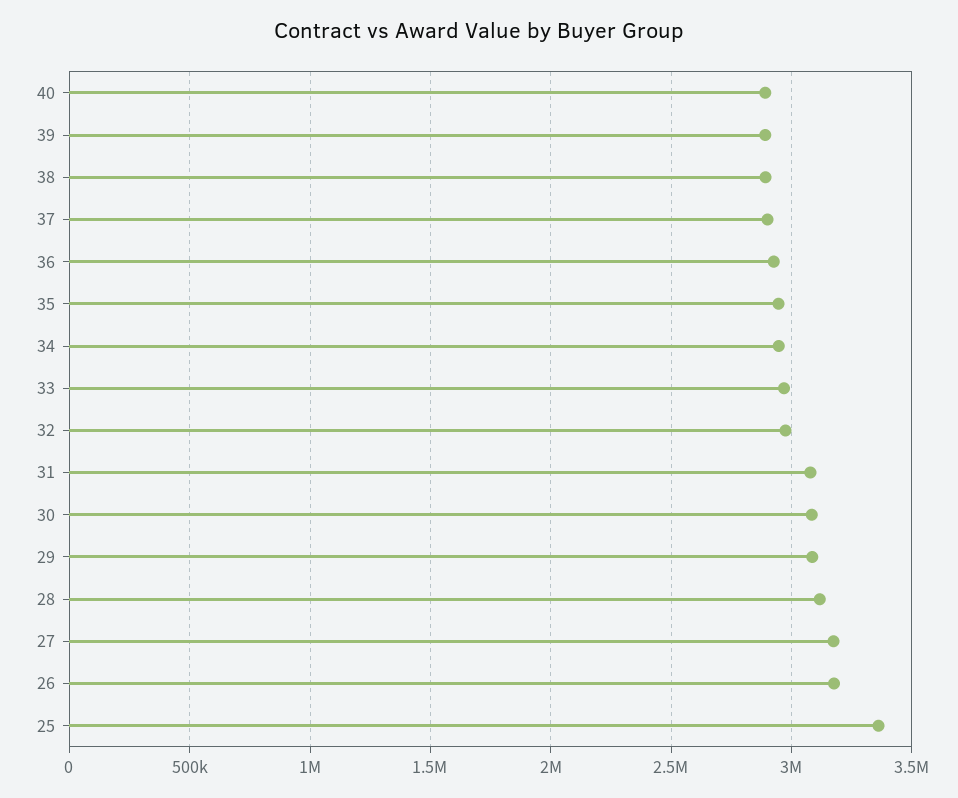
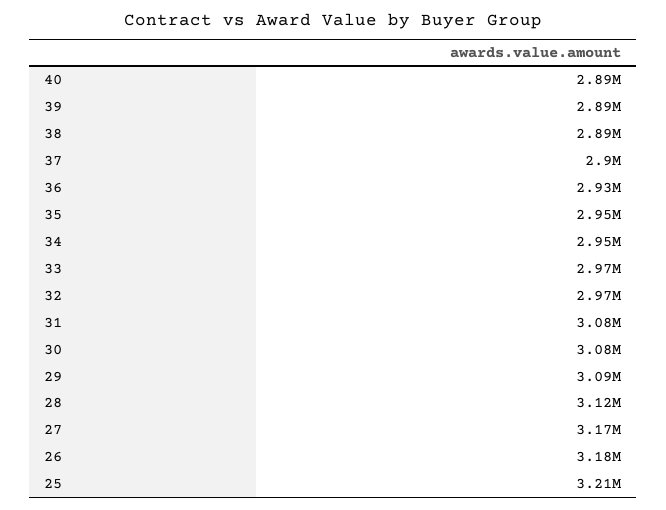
  {
    "40": 2890000,
    "39": 2890000,
    "38": 2890000,
    "37": 2900000,
    "36": 2930000,
    "35": 2950000,
    "34": 2950000,
    "33": 2970000,
    "32": 2970000,
    "31": 3080000,
    "30": 3080000,
    "29": 3090000,
    "28": 3120000,
    "27": 3170000,
    "26": 3180000,
-   "25": 3350000
+   "25": 3210000
  }

